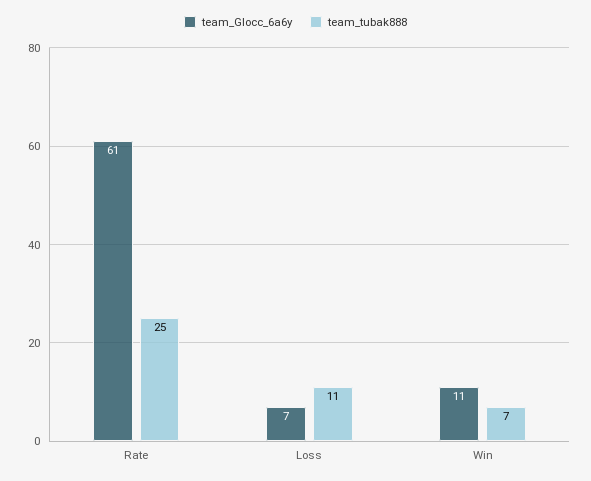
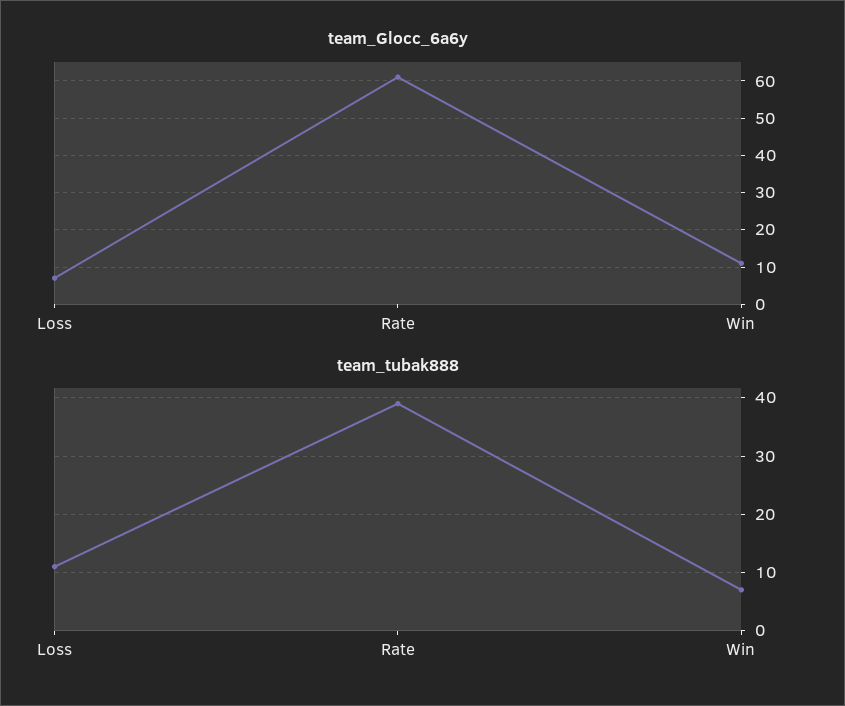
  {
    "team_Glocc_6a6y": {
      "Rate": 61,
      "Loss": 7,
      "Win": 11
    },
    "team_tubak888": {
-     "Rate": 25,
+     "Rate": 40,
      "Loss": 11,
      "Win": 7
    }
  }

